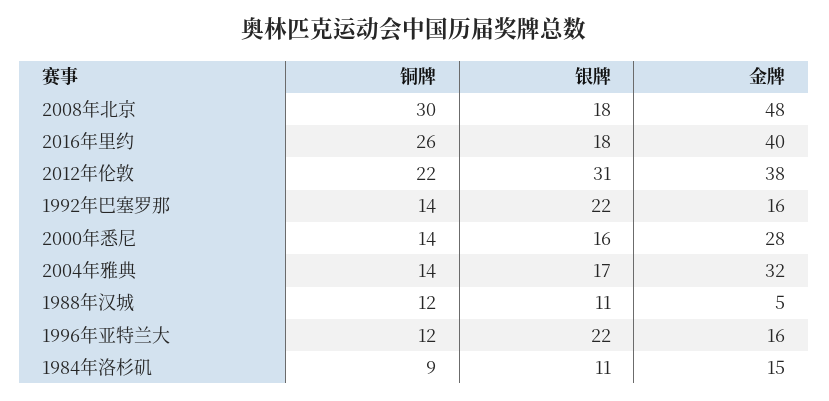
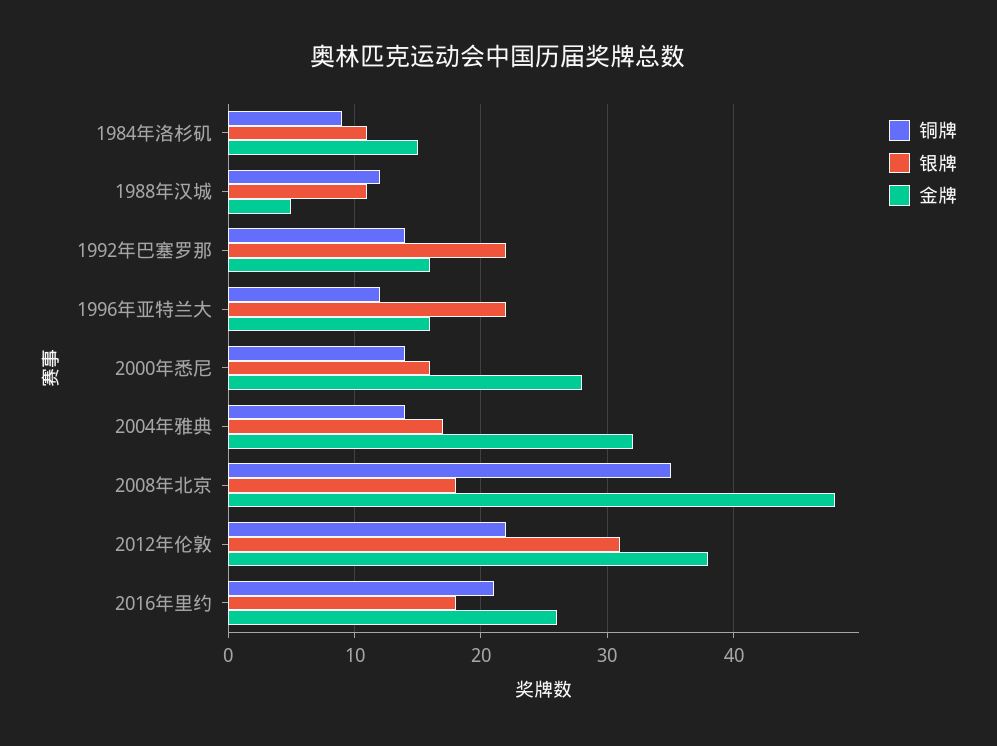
  {
    "铜牌": {
-     "2008年北京": 30,
+     "2008年北京": 35,
-     "2016年里约": 26,
+     "2016年里约": 21,
      "2012年伦敦": 22,
      "1992年巴塞罗那": 14,
      "2000年悉尼": 14,
      "2004年雅典": 14,
      "1988年汉城": 12,
      "1996年亚特兰大": 12,
      "1984年洛杉矶": 9
    },
    "银牌": {
      "2008年北京": 18,
      "2016年里约": 18,
      "2012年伦敦": 31,
      "1992年巴塞罗那": 22,
      "2000年悉尼": 16,
      "2004年雅典": 17,
      "1988年汉城": 11,
      "1996年亚特兰大": 22,
      "1984年洛杉矶": 11
    },
    "金牌": {
      "2008年北京": 48,
-     "2016年里约": 40,
+     "2016年里约": 26,
      "2012年伦敦": 38,
      "1992年巴塞罗那": 16,
      "2000年悉尼": 28,
      "2004年雅典": 32,
      "1988年汉城": 5,
      "1996年亚特兰大": 16,
      "1984年洛杉矶": 15
    }
  }

